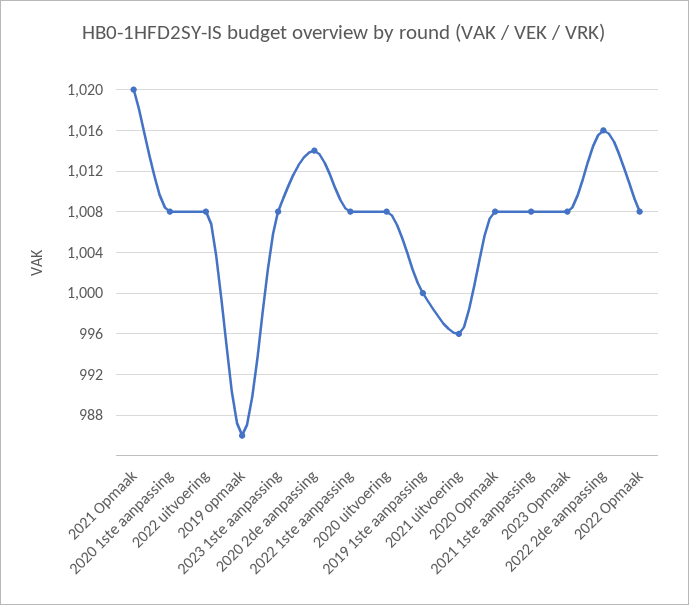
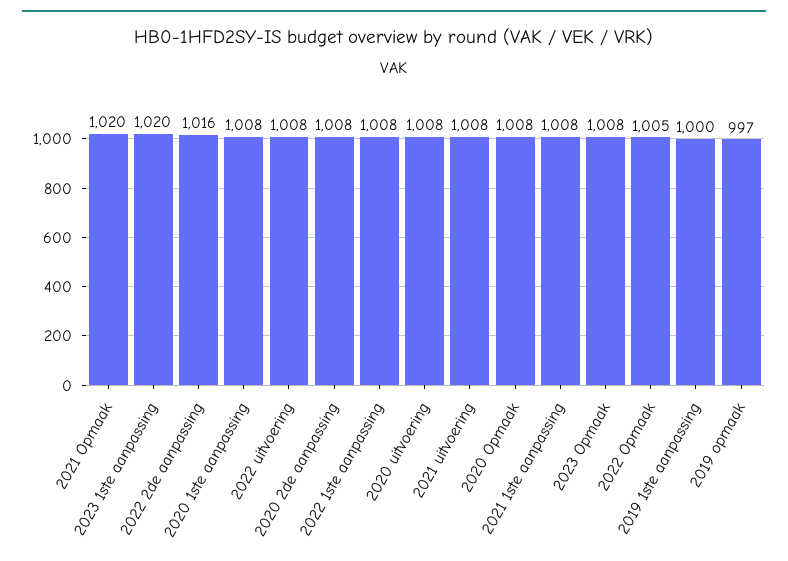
  {
    "2021 Opmaak": 1020,
    "2020 1ste aanpassing": 1008,
    "2022 uitvoering": 1008,
-   "2019 opmaak": 986,
+   "2019 opmaak": 997,
-   "2023 1ste aanpassing": 1008,
+   "2023 1ste aanpassing": 1020,
-   "2020 2de aanpassing": 1014,
+   "2020 2de aanpassing": 1008,
    "2022 1ste aanpassing": 1008,
    "2020 uitvoering": 1008,
    "2019 1ste aanpassing": 1000,
-   "2021 uitvoering": 996,
+   "2021 uitvoering": 1008,
    "2020 Opmaak": 1008,
    "2021 1ste aanpassing": 1008,
    "2023 Opmaak": 1008,
    "2022 2de aanpassing": 1016,
-   "2022 Opmaak": 1008
+   "2022 Opmaak": 1005
  }

